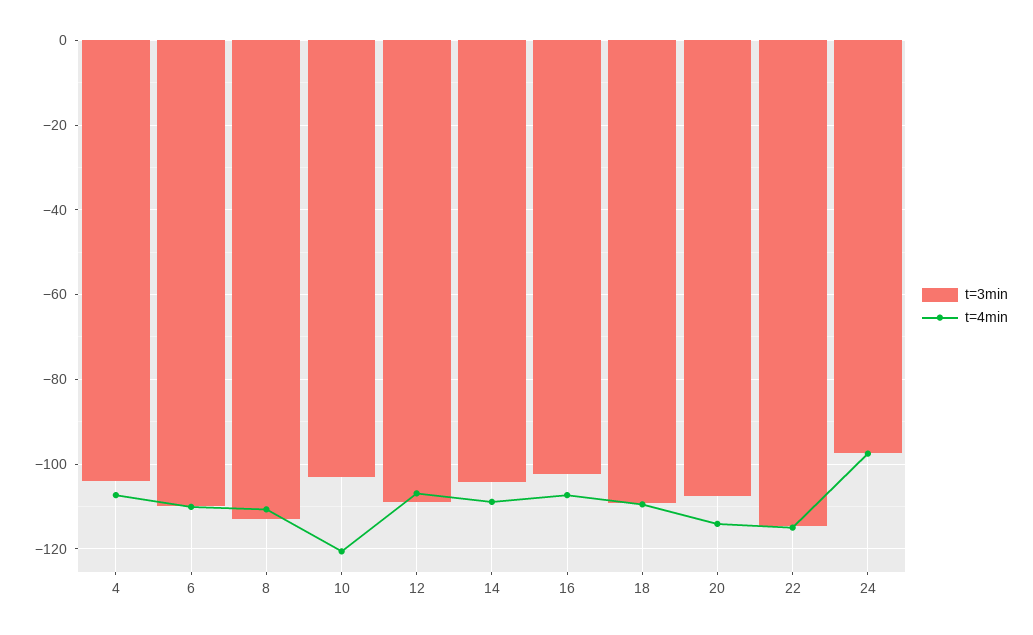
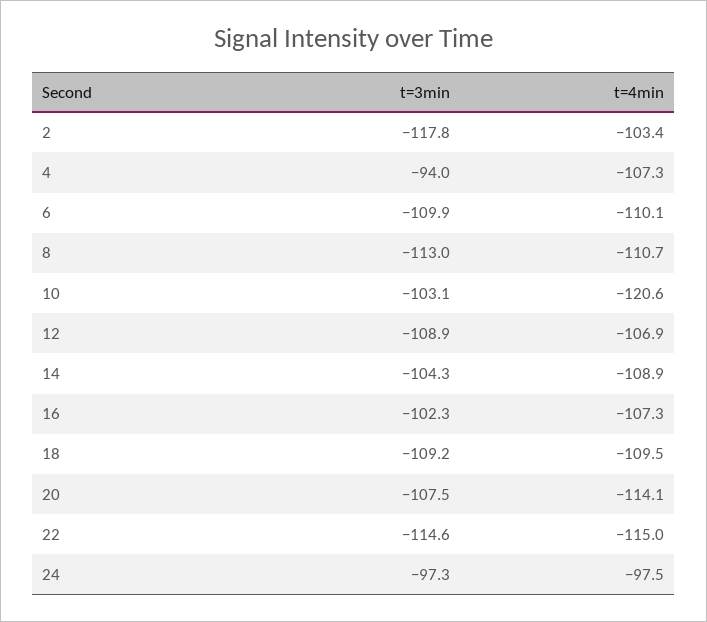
  {
    "t=3min": {
-     "4": -104,
+     "4": -94,
      "6": -109.9,
      "8": -113,
      "10": -103.1,
      "12": -108.9,
      "14": -104.3,
      "16": -102.3,
      "18": -109.2,
      "20": -107.5,
      "22": -114.6,
-     "24": -97.3
+     "24": -97.3,
+     "2": -117.8
    },
    "t=4min": {
      "4": -107.3,
      "6": -110.1,
      "8": -110.7,
      "10": -120.6,
      "12": -106.9,
      "14": -108.9,
      "16": -107.3,
      "18": -109.5,
      "20": -114.1,
      "22": -115,
-     "24": -97.5
+     "24": -97.5,
+     "2": -103.4
    }
  }

